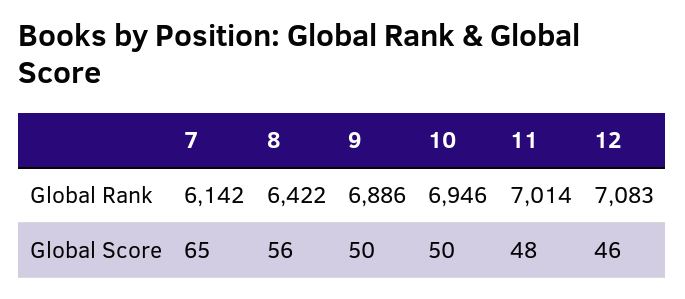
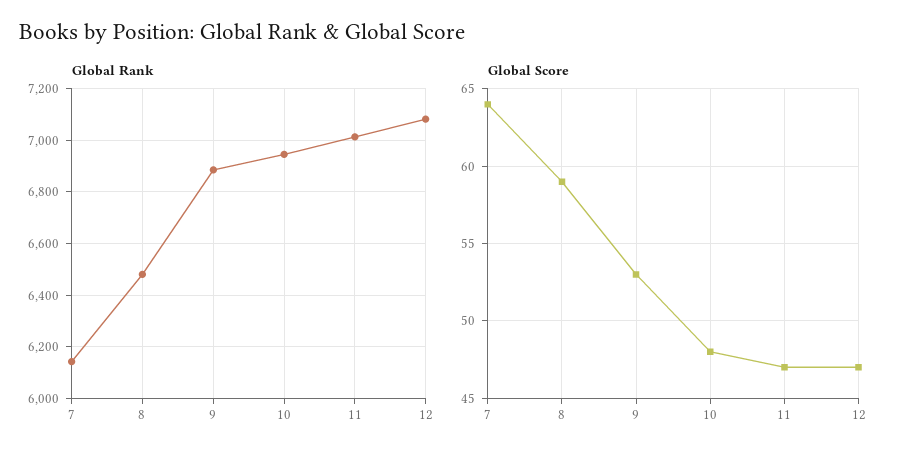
  {
    "Global Rank": {
      "7": 6142,
-     "8": 6422,
+     "8": 6475,
      "9": 6886,
      "10": 6946,
      "11": 7014,
      "12": 7083
    },
    "Global Score": {
-     "7": 65,
+     "7": 64,
-     "8": 56,
+     "8": 59,
-     "9": 50,
+     "9": 53,
-     "10": 50,
+     "10": 48,
-     "11": 48,
+     "11": 47,
-     "12": 46
+     "12": 47
    }
  }

